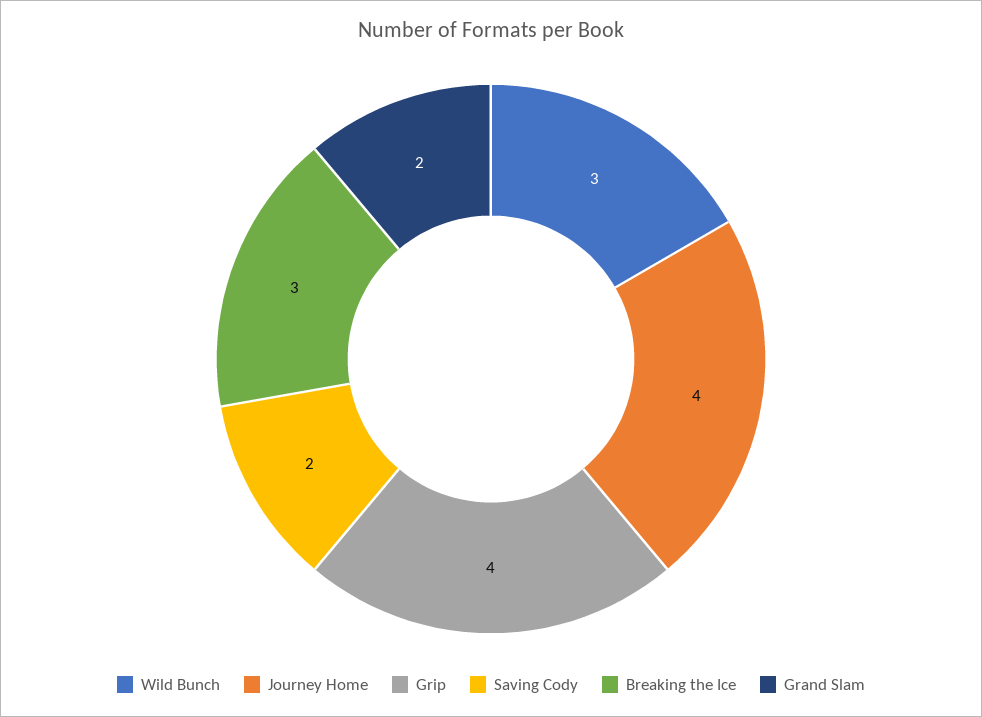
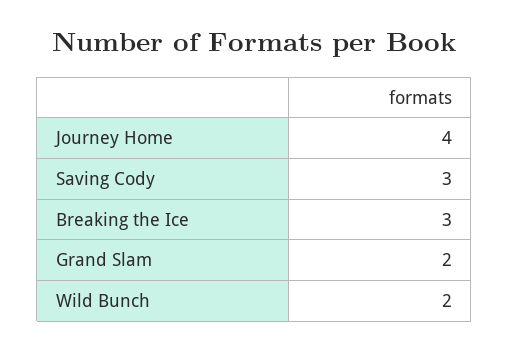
  {
-   "Wild Bunch": 3,
+   "Wild Bunch": 2,
    "Journey Home": 4,
-   "Grip": 4,
-   "Saving Cody": 2,
+   "Saving Cody": 3,
    "Breaking the Ice": 3,
    "Grand Slam": 2
  }

